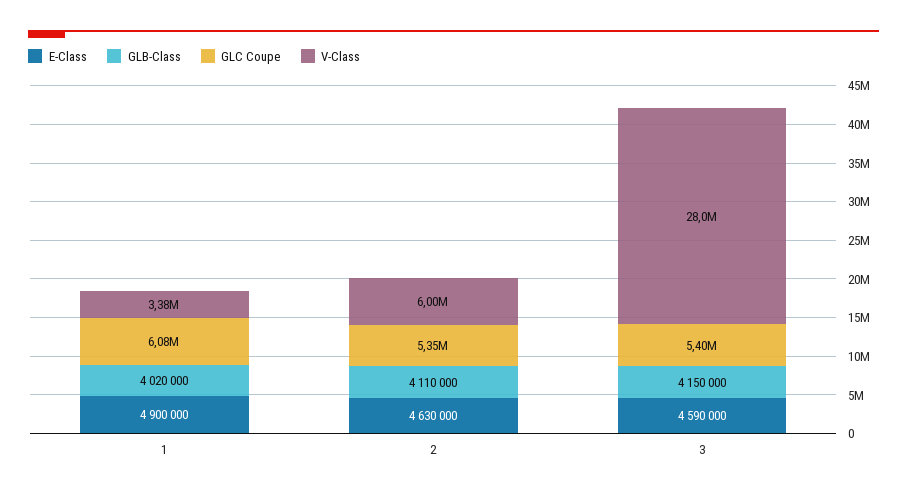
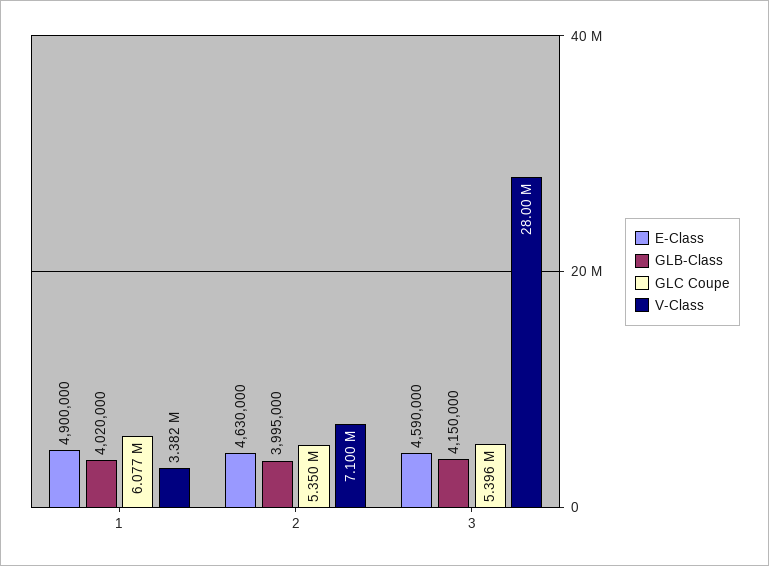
  {
    "E-Class": {
      "1": 4900000,
      "2": 4630000,
      "3": 4590000
    },
    "GLB-Class": {
      "1": 4020000,
-     "2": 4110000,
+     "2": 3995000,
      "3": 4150000
    },
    "GLC Coupe": {
      "1": 6077000,
      "2": 5350000,
      "3": 5396000
    },
    "V-Class": {
      "1": 3382000,
-     "2": 6000000,
+     "2": 7100000,
      "3": 28000000
    }
  }

